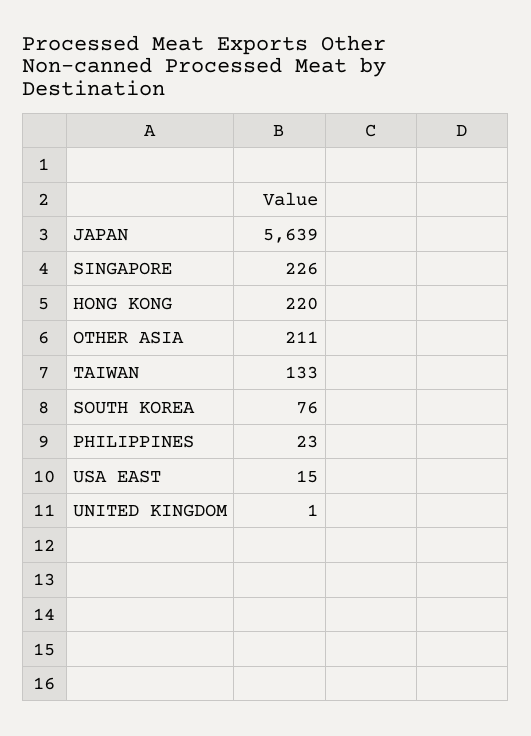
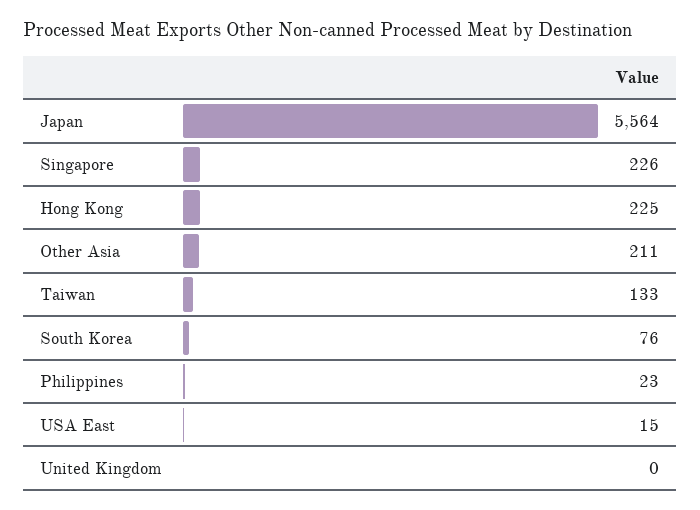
  {
-   "JAPAN": 5639,
+   "JAPAN": 5564,
    "SINGAPORE": 226,
-   "HONG KONG": 220,
+   "HONG KONG": 225,
    "OTHER ASIA": 211,
    "TAIWAN": 133,
    "SOUTH KOREA": 76,
    "PHILIPPINES": 23,
    "USA EAST": 15,
-   "UNITED KINGDOM": 1
+   "UNITED KINGDOM": 0
  }

